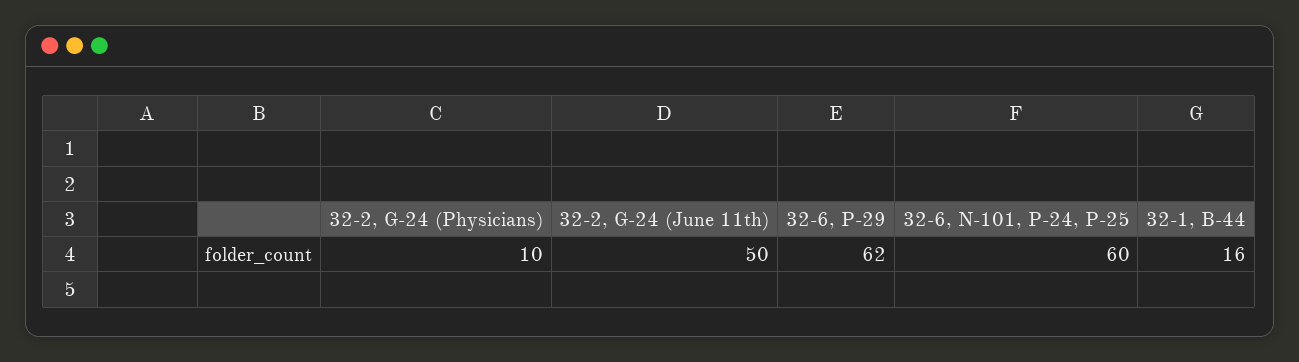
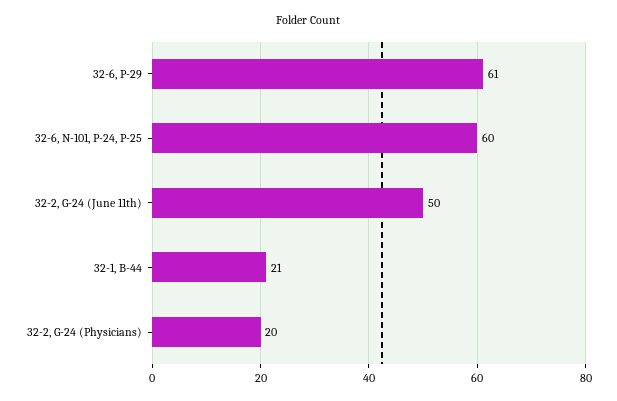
  {
-   "32-2, G-24 (Physicians)": 10,
+   "32-2, G-24 (Physicians)": 20,
    "32-2, G-24 (June 11th)": 50,
-   "32-6, P-29": 62,
+   "32-6, P-29": 61,
    "32-6, N-101, P-24, P-25": 60,
-   "32-1, B-44": 16
+   "32-1, B-44": 21
  }

